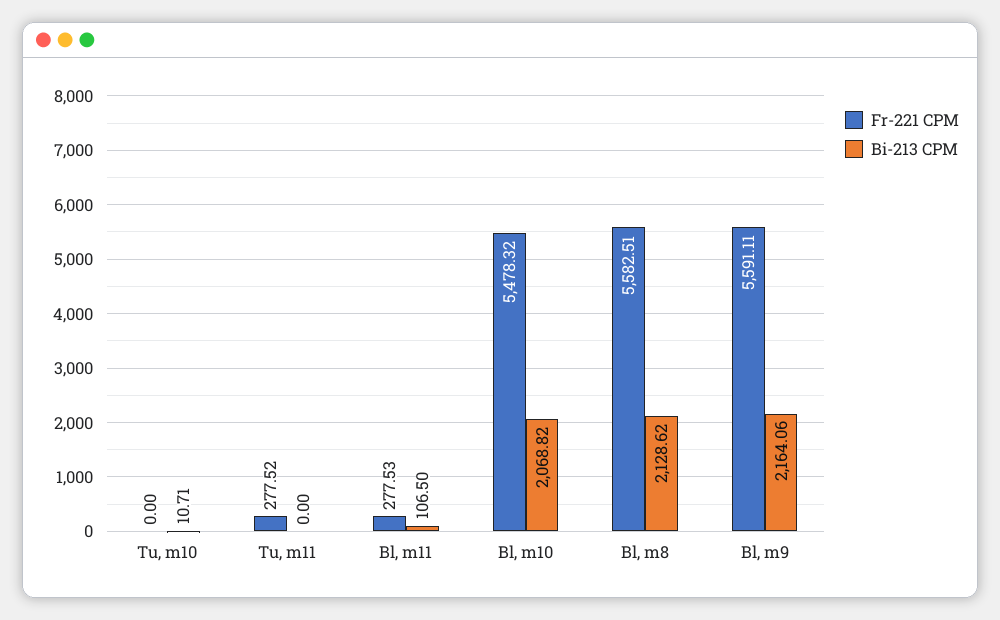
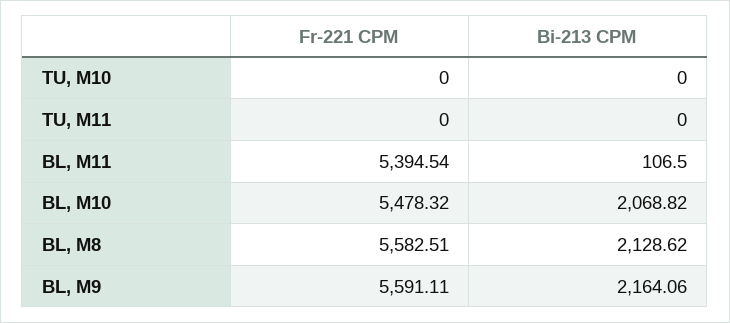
  {
    "Fr-221 CPM": {
      "Tu, m10": 0,
-     "Tu, m11": 277.52,
+     "Tu, m11": 0,
-     "Bl, m11": 277.53,
+     "Bl, m11": 5394.54,
      "Bl, m10": 5478.32,
      "Bl, m8": 5582.51,
      "Bl, m9": 5591.11
    },
    "Bi-213 CPM": {
-     "Tu, m10": 10.71,
+     "Tu, m10": 0,
      "Tu, m11": 0,
      "Bl, m11": 106.5,
      "Bl, m10": 2068.82,
      "Bl, m8": 2128.62,
      "Bl, m9": 2164.06
    }
  }

